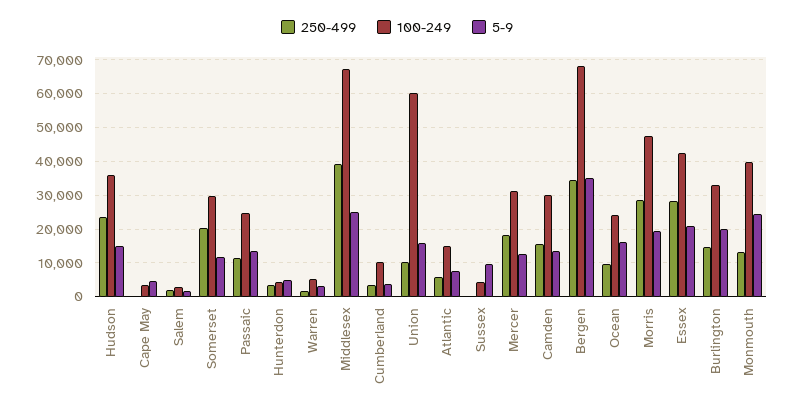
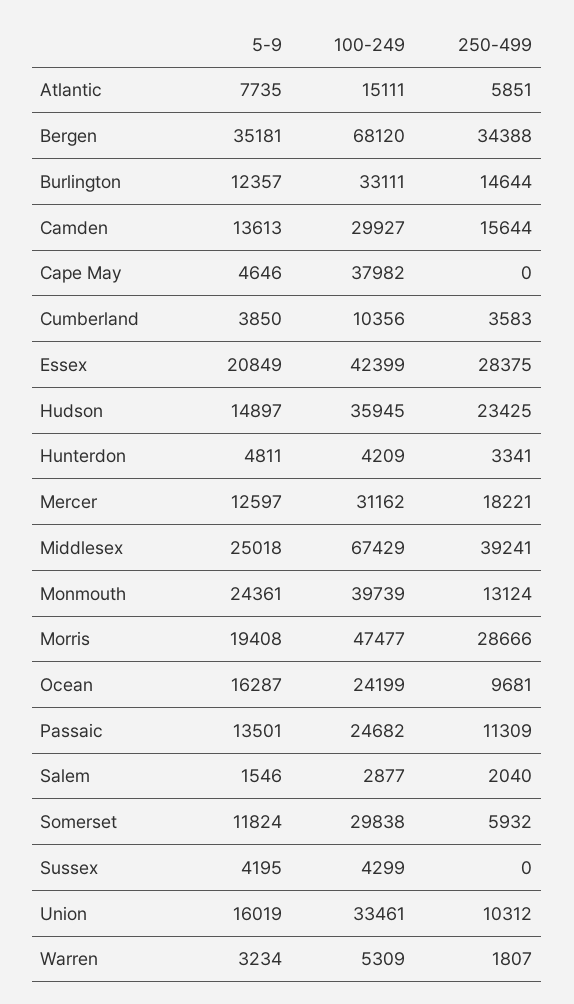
  {
    "250-499": {
      "Hudson": 23425,
      "Cape May": 0,
      "Salem": 2040,
-     "Somerset": 20000,
+     "Somerset": 5932,
      "Passaic": 11309,
      "Hunterdon": 3341,
      "Warren": 1807,
      "Middlesex": 39241,
      "Cumberland": 3583,
      "Union": 10312,
      "Atlantic": 5851,
      "Sussex": 0,
      "Mercer": 18221,
      "Camden": 15644,
      "Bergen": 34388,
      "Ocean": 9681,
      "Morris": 28666,
      "Essex": 28375,
      "Burlington": 14644,
      "Monmouth": 13124
    },
    "100-249": {
      "Hudson": 35945,
-     "Cape May": 4000,
+     "Cape May": 37982,
      "Salem": 2877,
      "Somerset": 29838,
      "Passaic": 24682,
      "Hunterdon": 4209,
      "Warren": 5309,
      "Middlesex": 67429,
      "Cumberland": 10356,
-     "Union": 60000,
+     "Union": 33461,
      "Atlantic": 15111,
      "Sussex": 4299,
      "Mercer": 31162,
      "Camden": 29927,
      "Bergen": 68120,
      "Ocean": 24199,
      "Morris": 47477,
      "Essex": 42399,
      "Burlington": 33111,
      "Monmouth": 39739
    },
    "5-9": {
      "Hudson": 14897,
      "Cape May": 4646,
      "Salem": 1546,
      "Somerset": 11824,
      "Passaic": 13501,
      "Hunterdon": 4811,
      "Warren": 3234,
      "Middlesex": 25018,
      "Cumberland": 3850,
      "Union": 16019,
      "Atlantic": 7735,
-     "Sussex": 10000,
+     "Sussex": 4195,
      "Mercer": 12597,
      "Camden": 13613,
      "Bergen": 35181,
      "Ocean": 16287,
      "Morris": 19408,
      "Essex": 20849,
-     "Burlington": 20000,
+     "Burlington": 12357,
      "Monmouth": 24361
    }
  }

